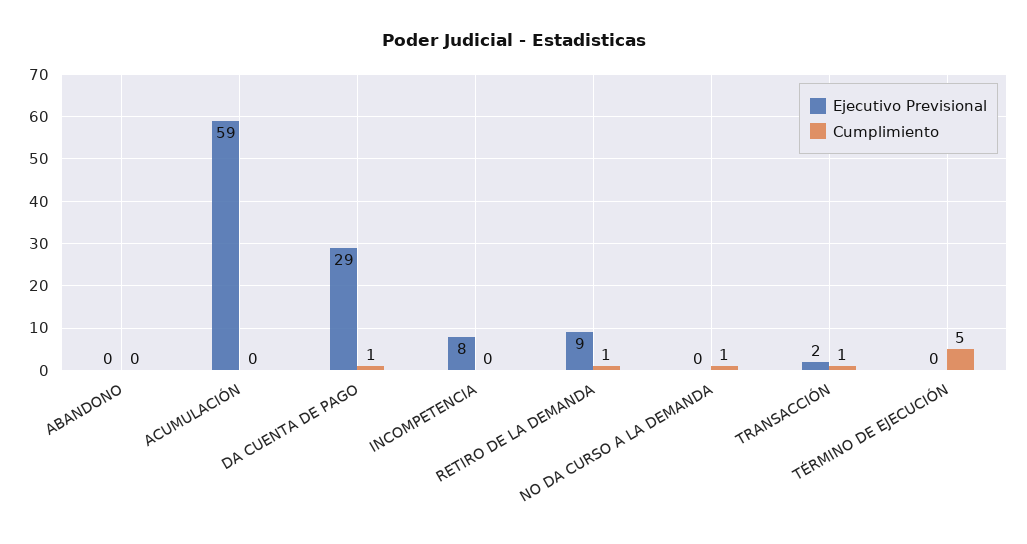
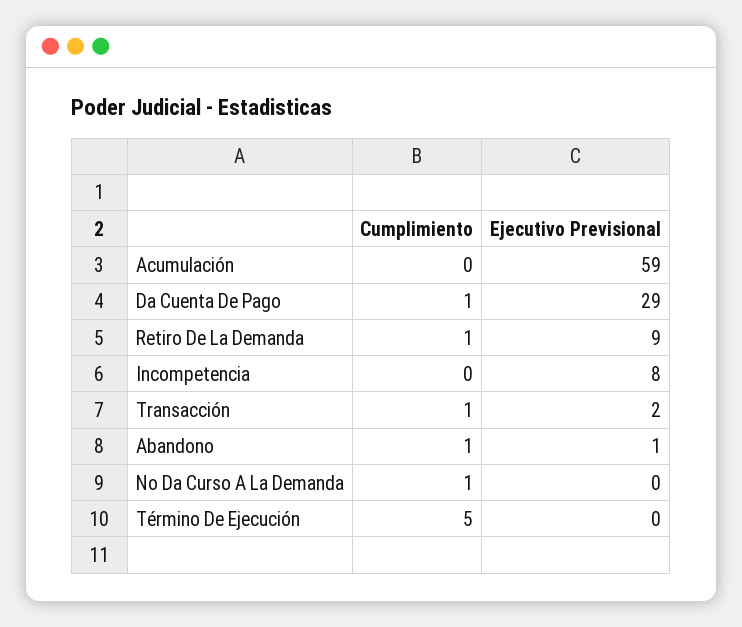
  {
    "Ejecutivo Previsional": {
-     "ABANDONO": 0,
+     "ABANDONO": 1,
      "ACUMULACIÓN": 59,
      "DA CUENTA DE PAGO": 29,
      "INCOMPETENCIA": 8,
      "RETIRO DE LA DEMANDA": 9,
      "NO DA CURSO A LA DEMANDA": 0,
      "TRANSACCIÓN": 2,
      "TÉRMINO DE EJECUCIÓN": 0
    },
    "Cumplimiento": {
-     "ABANDONO": 0,
+     "ABANDONO": 1,
      "ACUMULACIÓN": 0,
      "DA CUENTA DE PAGO": 1,
      "INCOMPETENCIA": 0,
      "RETIRO DE LA DEMANDA": 1,
      "NO DA CURSO A LA DEMANDA": 1,
      "TRANSACCIÓN": 1,
      "TÉRMINO DE EJECUCIÓN": 5
    }
  }

